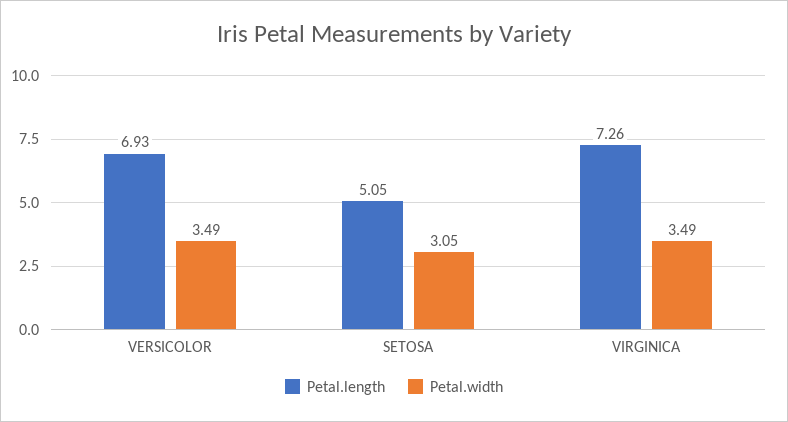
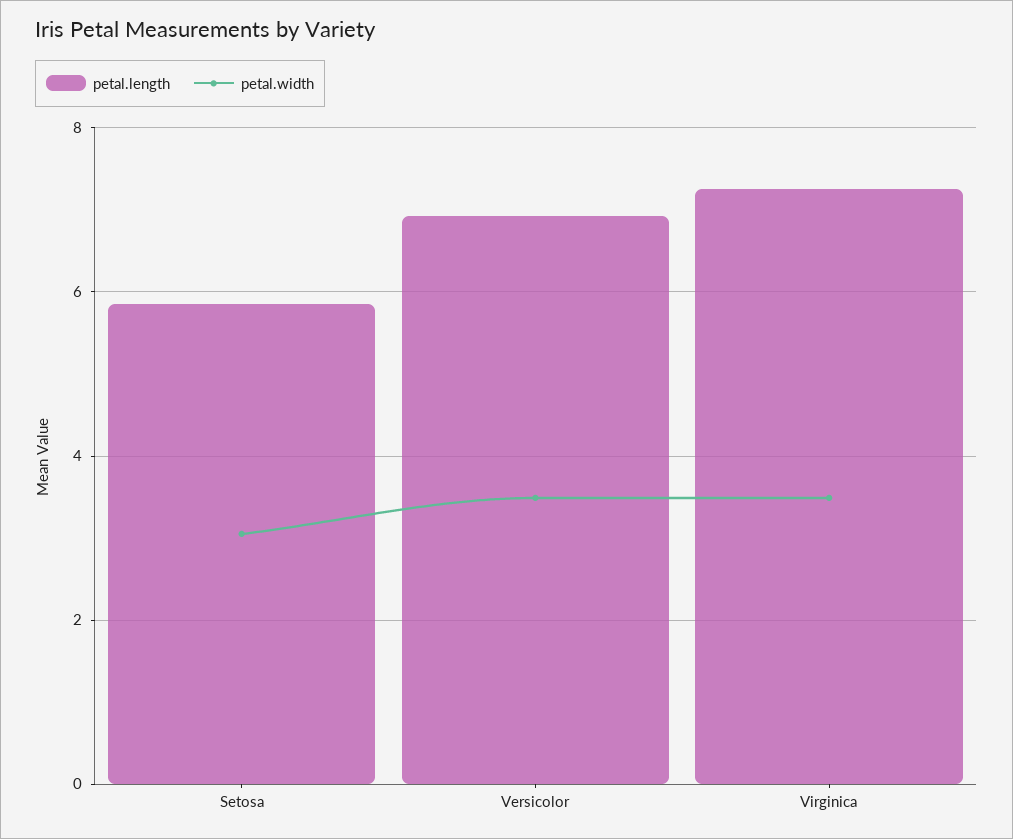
  {
    "Petal.length": {
      "VERSICOLOR": 6.93,
-     "SETOSA": 5.05,
+     "SETOSA": 5.8,
      "VIRGINICA": 7.26
    },
    "Petal.width": {
      "VERSICOLOR": 3.49,
      "SETOSA": 3.05,
      "VIRGINICA": 3.49
    }
  }

